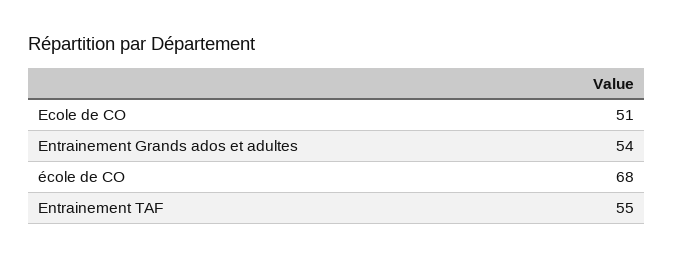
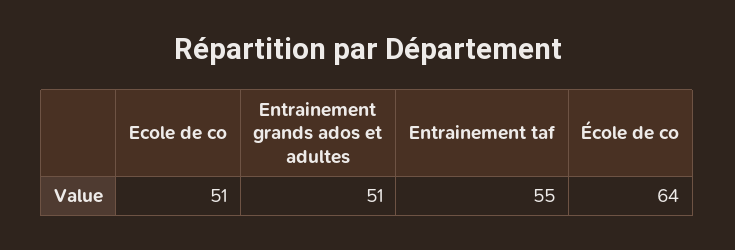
  {
    "Ecole de CO": 51,
-   "Entrainement Grands ados et adultes": 54,
+   "Entrainement Grands ados et adultes": 51,
-   "école de CO": 68,
+   "école de CO": 64,
    "Entrainement TAF": 55
  }

